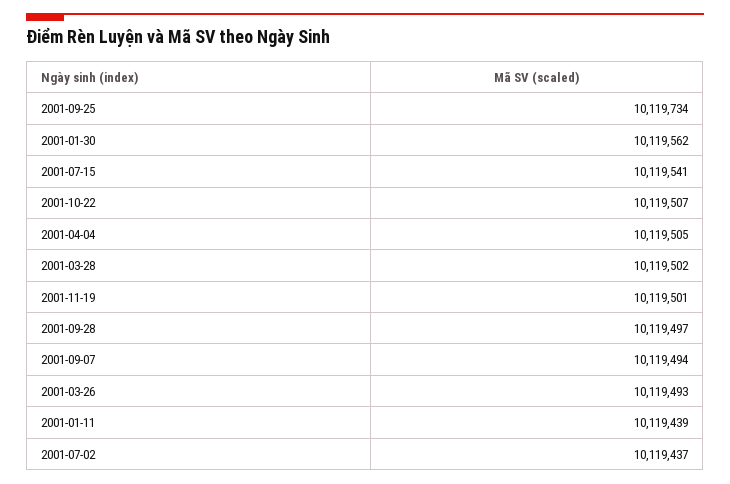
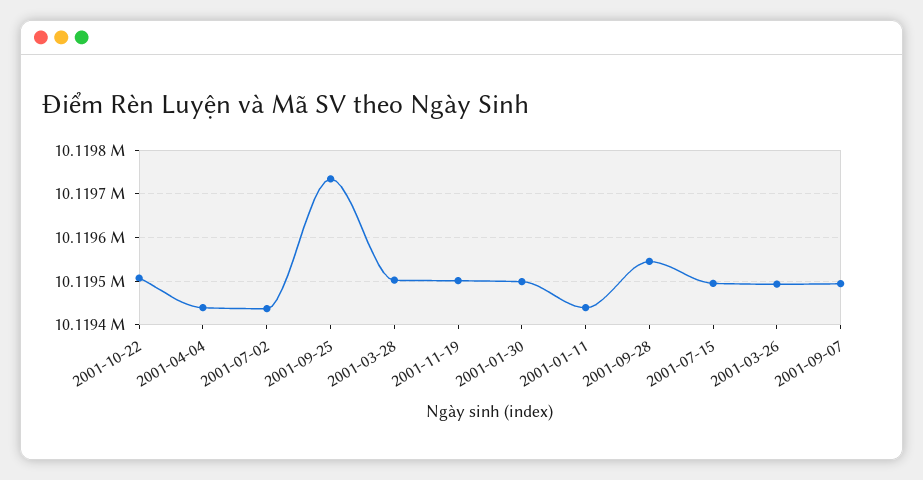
  {
    "2001-09-25": 10119734,
-   "2001-01-30": 10119562,
+   "2001-01-30": 10119500,
-   "2001-07-15": 10119541,
+   "2001-07-15": 10119500,
    "2001-10-22": 10119507,
-   "2001-04-04": 10119505,
+   "2001-04-04": 10119440,
    "2001-03-28": 10119502,
    "2001-11-19": 10119501,
-   "2001-09-28": 10119497,
+   "2001-09-28": 10119540,
    "2001-09-07": 10119494,
    "2001-03-26": 10119493,
    "2001-01-11": 10119439,
    "2001-07-02": 10119437
  }

